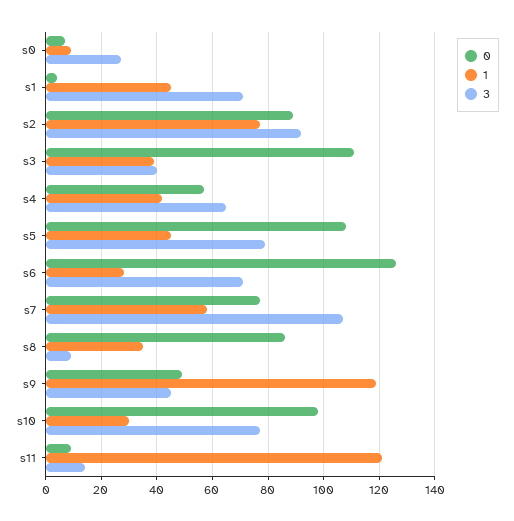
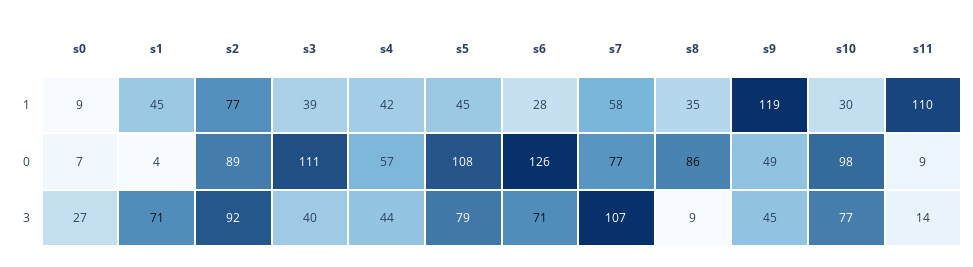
  {
    "0": {
      "s0": 7,
      "s1": 4,
      "s2": 89,
      "s3": 111,
      "s4": 57,
      "s5": 108,
      "s6": 126,
      "s7": 77,
      "s8": 86,
      "s9": 49,
      "s10": 98,
      "s11": 9
    },
    "1": {
      "s0": 9,
      "s1": 45,
      "s2": 77,
      "s3": 39,
      "s4": 42,
      "s5": 45,
      "s6": 28,
      "s7": 58,
      "s8": 35,
      "s9": 119,
      "s10": 30,
-     "s11": 120
+     "s11": 110
    },
    "3": {
      "s0": 27,
      "s1": 71,
      "s2": 92,
      "s3": 40,
-     "s4": 65,
+     "s4": 44,
      "s5": 79,
      "s6": 71,
      "s7": 107,
      "s8": 9,
      "s9": 45,
      "s10": 77,
      "s11": 14
    }
  }

